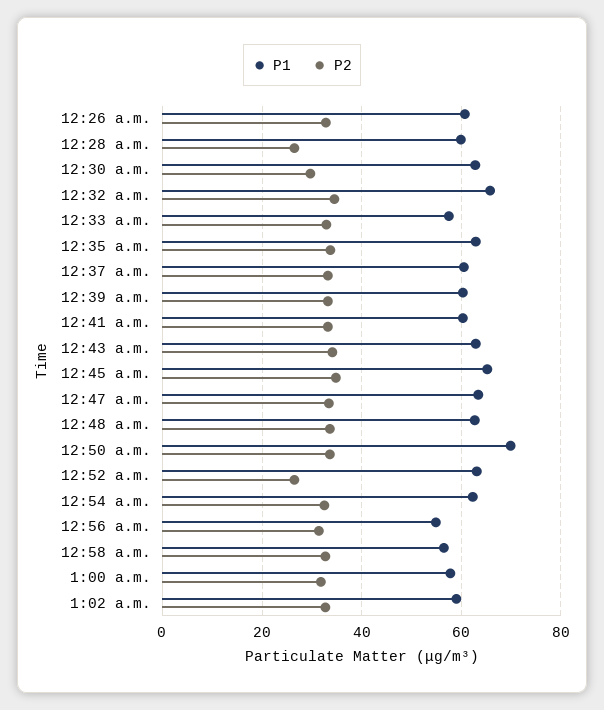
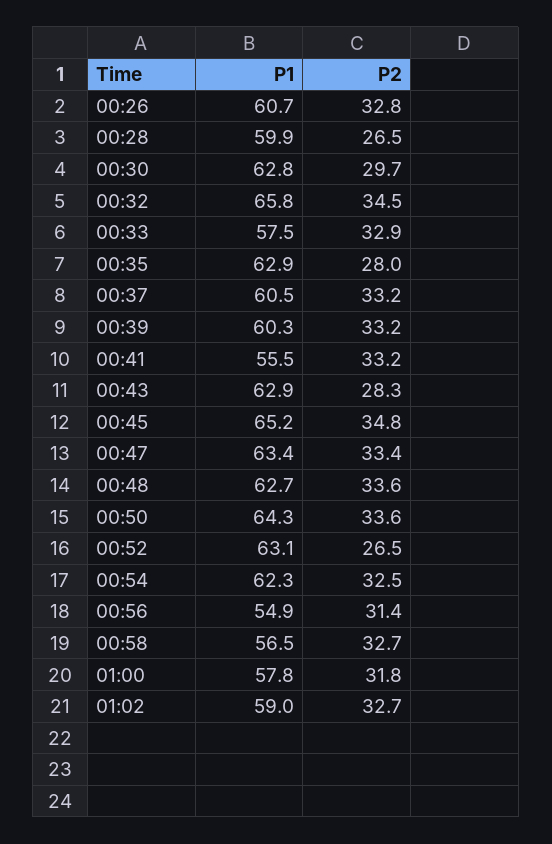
  {
    "P1": {
      "12:26 a.m.": 60.7,
      "12:28 a.m.": 59.9,
      "12:30 a.m.": 62.8,
      "12:32 a.m.": 65.8,
      "12:33 a.m.": 57.5,
      "12:35 a.m.": 62.9,
      "12:37 a.m.": 60.5,
      "12:39 a.m.": 60.3,
-     "12:41 a.m.": 60,
+     "12:41 a.m.": 55.5,
      "12:43 a.m.": 62.9,
      "12:45 a.m.": 65.2,
      "12:47 a.m.": 63.4,
      "12:48 a.m.": 62.7,
-     "12:50 a.m.": 70,
+     "12:50 a.m.": 64.3,
      "12:52 a.m.": 63.1,
      "12:54 a.m.": 62.3,
      "12:56 a.m.": 54.9,
      "12:58 a.m.": 56.5,
      "1:00 a.m.": 57.8,
      "1:02 a.m.": 59
    },
    "P2": {
      "12:26 a.m.": 32.8,
      "12:28 a.m.": 26.5,
      "12:30 a.m.": 29.7,
      "12:32 a.m.": 34.5,
      "12:33 a.m.": 32.9,
-     "12:35 a.m.": 34,
+     "12:35 a.m.": 28,
      "12:37 a.m.": 33.2,
      "12:39 a.m.": 33.2,
      "12:41 a.m.": 33.2,
-     "12:43 a.m.": 34,
+     "12:43 a.m.": 28.3,
      "12:45 a.m.": 34.8,
      "12:47 a.m.": 33.4,
      "12:48 a.m.": 33.6,
      "12:50 a.m.": 33.6,
      "12:52 a.m.": 26.5,
      "12:54 a.m.": 32.5,
      "12:56 a.m.": 31.4,
      "12:58 a.m.": 32.7,
      "1:00 a.m.": 31.8,
      "1:02 a.m.": 32.7
    }
  }

